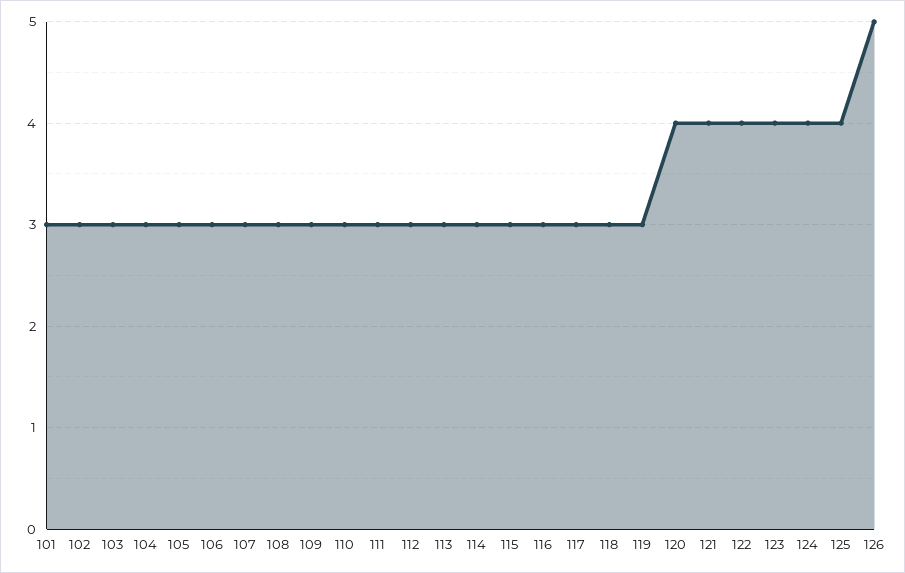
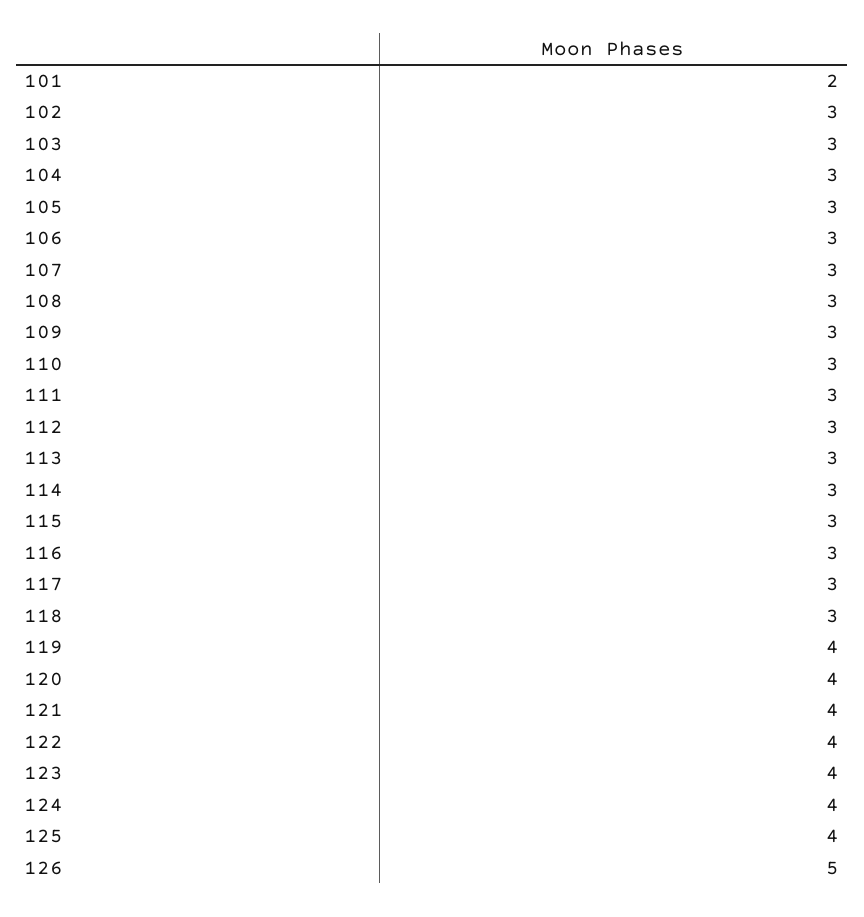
  {
-   "101": 3,
+   "101": 2,
    "102": 3,
    "103": 3,
    "104": 3,
    "105": 3,
    "106": 3,
    "107": 3,
    "108": 3,
    "109": 3,
    "110": 3,
    "111": 3,
    "112": 3,
    "113": 3,
    "114": 3,
    "115": 3,
    "116": 3,
    "117": 3,
    "118": 3,
-   "119": 3,
+   "119": 4,
    "120": 4,
    "121": 4,
    "122": 4,
    "123": 4,
    "124": 4,
    "125": 4,
    "126": 5
  }

